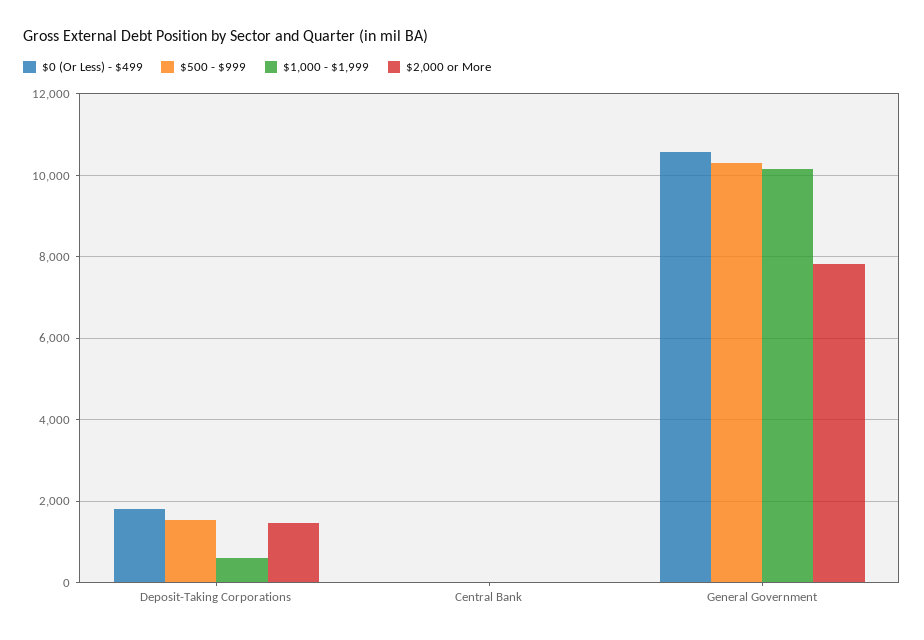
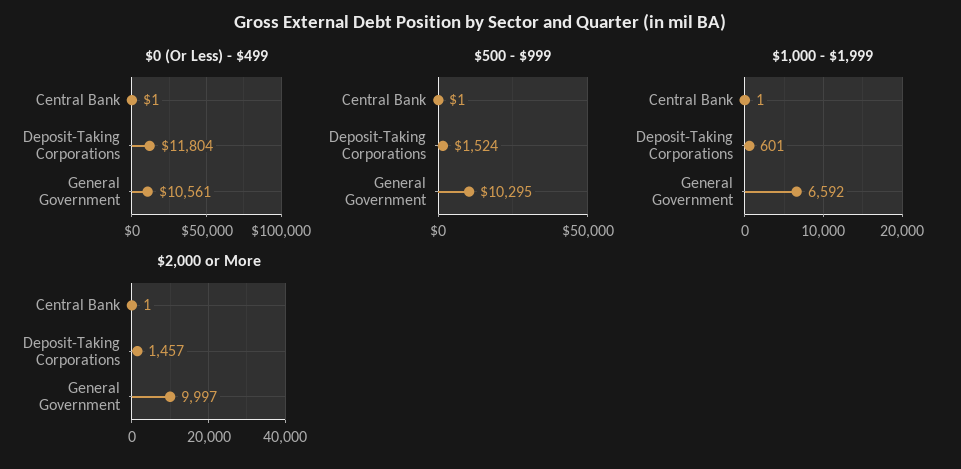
  {
    "$0 (Or Less) - $499": {
-     "Deposit-Taking Corporations": 1800,
+     "Deposit-Taking Corporations": 11804,
      "Central Bank": 1,
      "General Government": 10561
    },
    "$500 - $999": {
      "Deposit-Taking Corporations": 1524,
      "Central Bank": 1,
      "General Government": 10295
    },
    "$1,000 - $1,999": {
      "Deposit-Taking Corporations": 601,
      "Central Bank": 1,
-     "General Government": 10200
+     "General Government": 6592
    },
    "$2,000 or More": {
      "Deposit-Taking Corporations": 1457,
      "Central Bank": 1,
-     "General Government": 7800
+     "General Government": 9997
    }
  }

